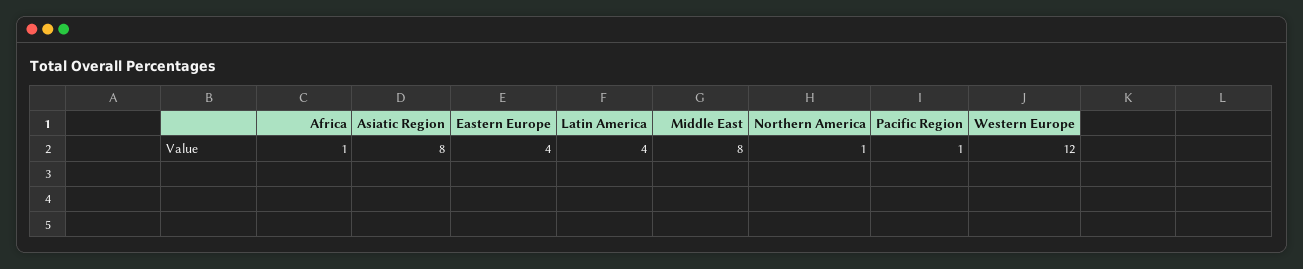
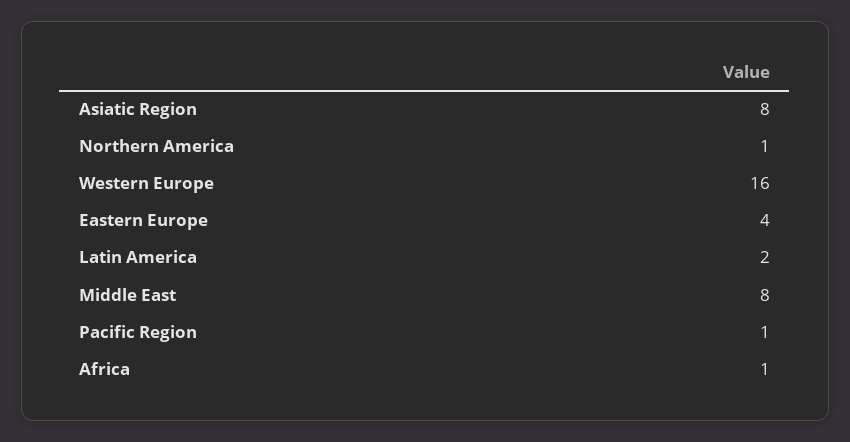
  {
    "Africa": 1,
    "Asiatic Region": 8,
    "Eastern Europe": 4,
-   "Latin America": 4,
+   "Latin America": 2,
    "Middle East": 8,
    "Northern America": 1,
    "Pacific Region": 1,
-   "Western Europe": 12
+   "Western Europe": 16
  }

